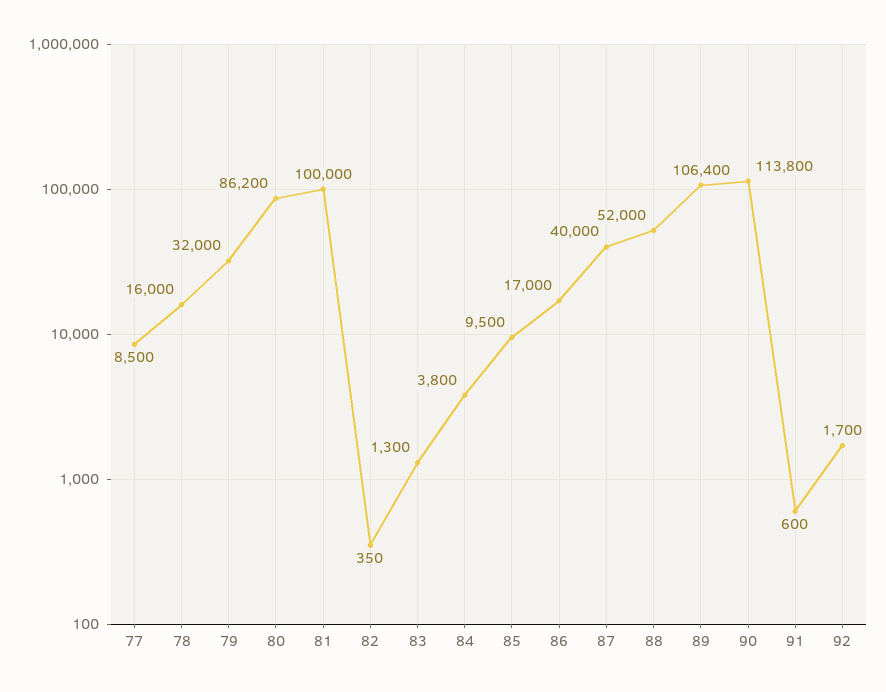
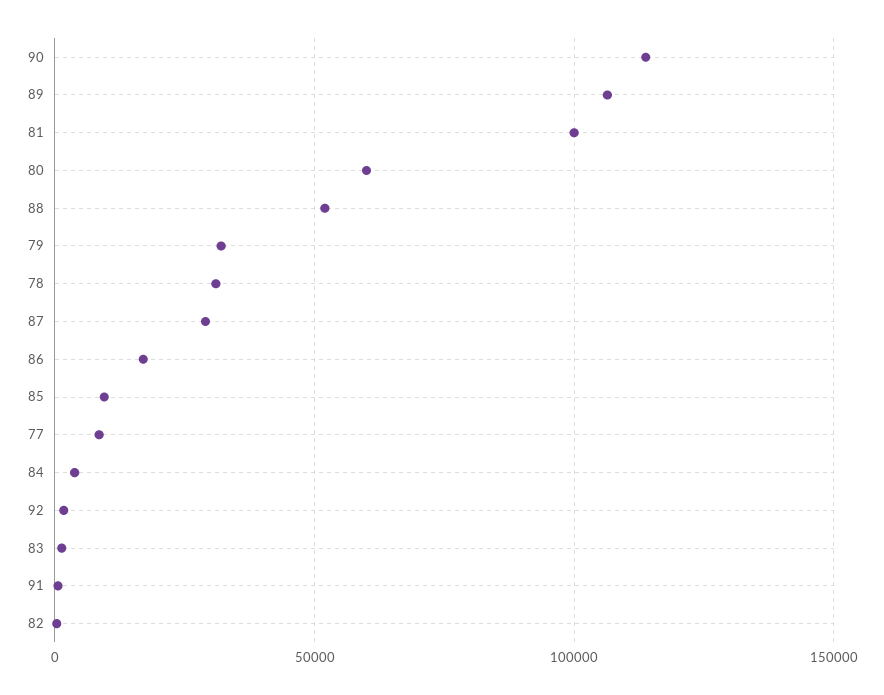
  {
    "77": 8500,
-   "78": 16000,
+   "78": 30000,
    "79": 32000,
-   "80": 86200,
+   "80": 60000,
    "81": 100000,
    "82": 350,
    "83": 1300,
    "84": 3800,
    "85": 9500,
    "86": 17000,
-   "87": 40000,
+   "87": 30000,
    "88": 52000,
    "89": 106400,
    "90": 113800,
    "91": 600,
    "92": 1700
  }

